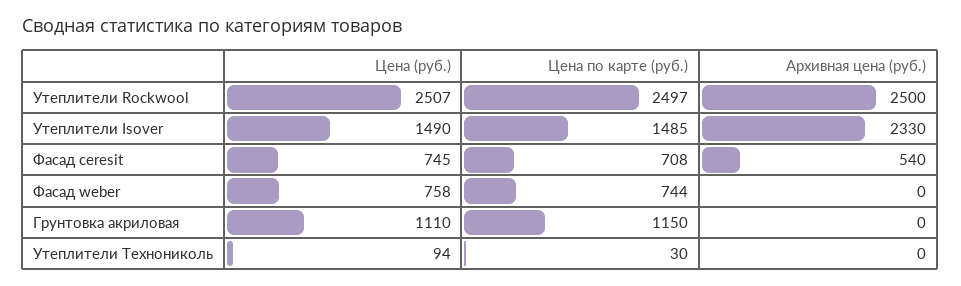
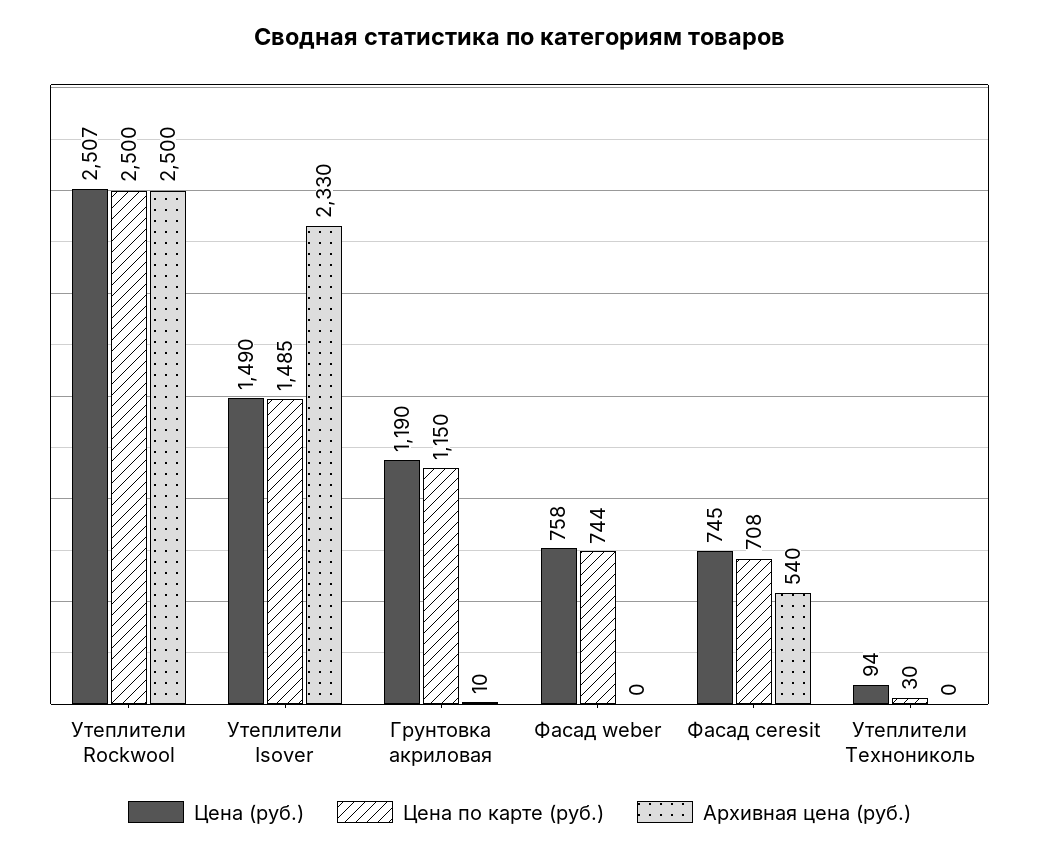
  {
    "Цена (руб.)": {
      "Утеплители Rockwool": 2507,
      "Утеплители Isover": 1490,
      "Фасад ceresit": 745,
      "Фасад weber": 758,
-     "Грунтовка акриловая": 1110,
+     "Грунтовка акриловая": 1190,
      "Утеплители Технониколь": 94
    },
    "Цена по карте (руб.)": {
-     "Утеплители Rockwool": 2497,
+     "Утеплители Rockwool": 2500,
      "Утеплители Isover": 1485,
      "Фасад ceresit": 708,
      "Фасад weber": 744,
      "Грунтовка акриловая": 1150,
      "Утеплители Технониколь": 30
    },
    "Архивная цена (руб.)": {
      "Утеплители Rockwool": 2500,
      "Утеплители Isover": 2330,
      "Фасад ceresit": 540,
      "Фасад weber": 0,
-     "Грунтовка акриловая": 0,
+     "Грунтовка акриловая": 10,
      "Утеплители Технониколь": 0
    }
  }

